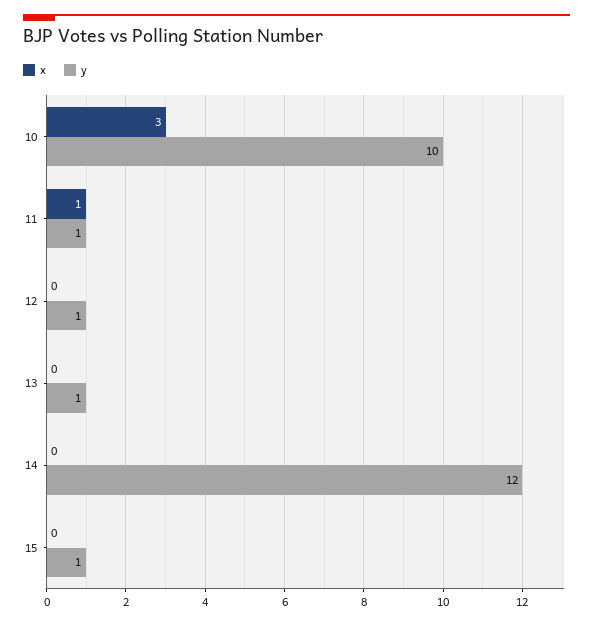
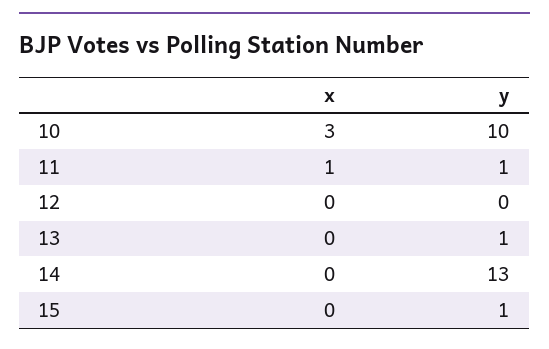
  {
    "x": {
      "10": 3,
      "11": 1,
      "12": 0,
      "13": 0,
      "14": 0,
      "15": 0
    },
    "y": {
      "10": 10,
      "11": 1,
-     "12": 1,
+     "12": 0,
      "13": 1,
-     "14": 12,
+     "14": 13,
      "15": 1
    }
  }

